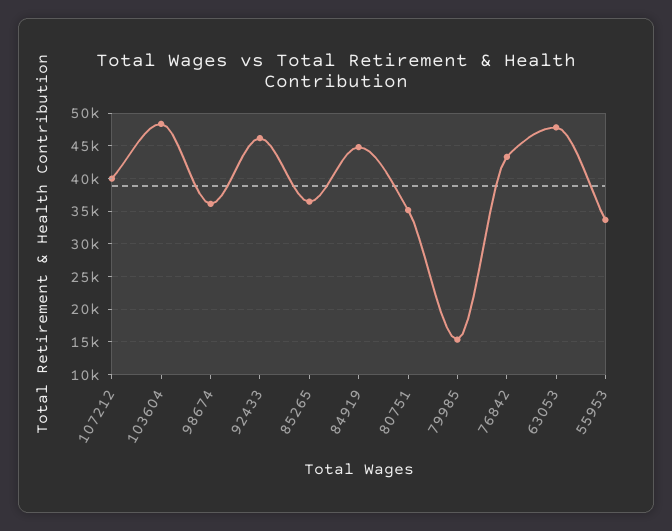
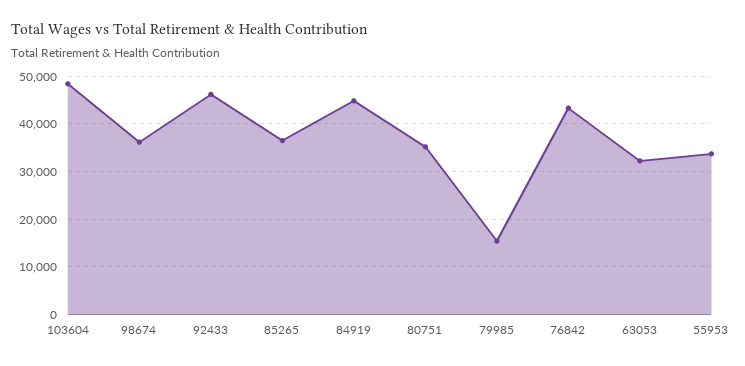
  {
-   "107212": 40000,
    "103604": 48000,
    "98674": 36000,
    "92433": 46000,
    "85265": 36000,
    "84919": 45000,
    "80751": 35000,
    "79985": 15000,
    "76842": 43000,
-   "63053": 48000,
+   "63053": 32000,
    "55953": 34000
  }

